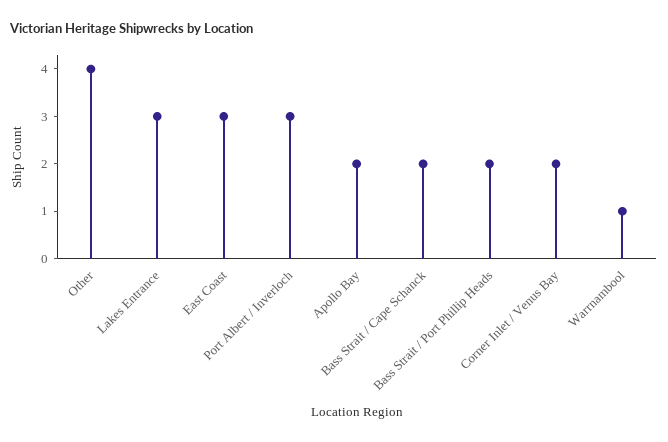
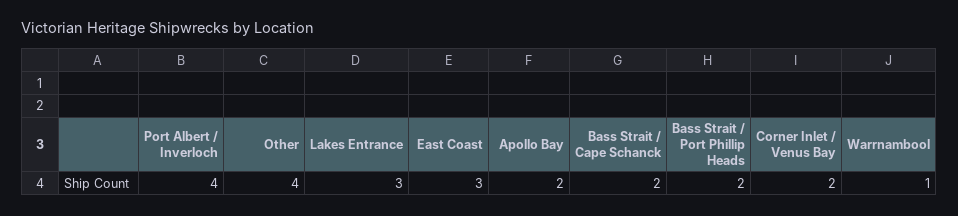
  {
    "Other": 4,
    "Lakes Entrance": 3,
    "East Coast": 3,
-   "Port Albert / Inverloch": 3,
+   "Port Albert / Inverloch": 4,
    "Apollo Bay": 2,
    "Bass Strait / Cape Schanck": 2,
    "Bass Strait / Port Phillip Heads": 2,
    "Corner Inlet / Venus Bay": 2,
    "Warrnambool": 1
  }

